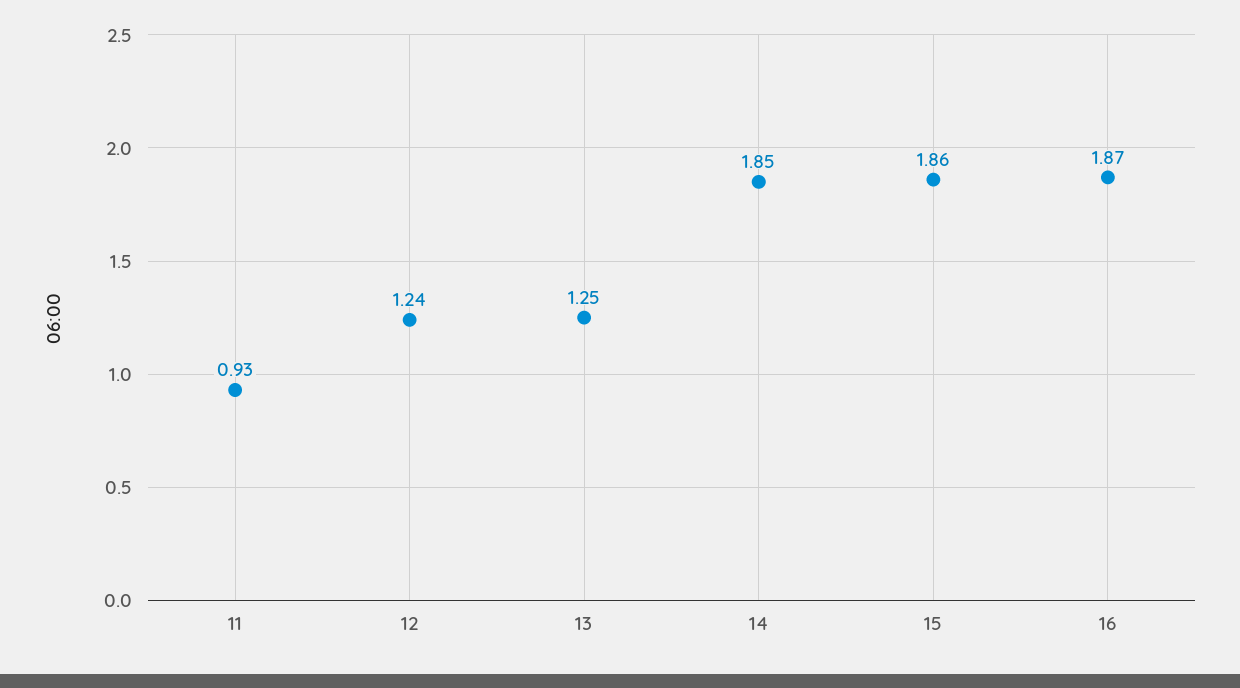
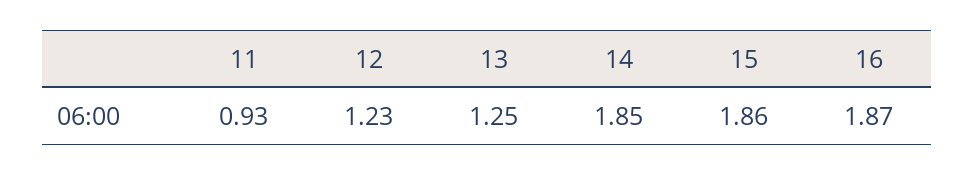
  {
    "11": 0.93,
-   "12": 1.24,
+   "12": 1.23,
    "13": 1.25,
    "14": 1.85,
    "15": 1.86,
    "16": 1.87
  }

